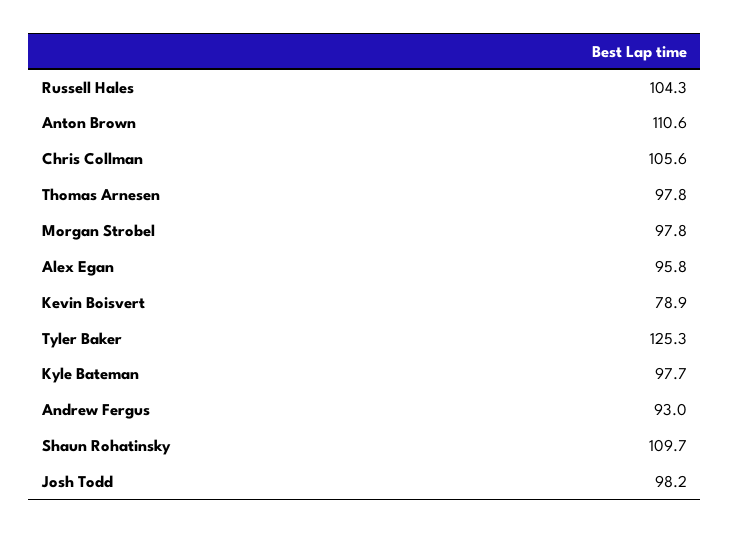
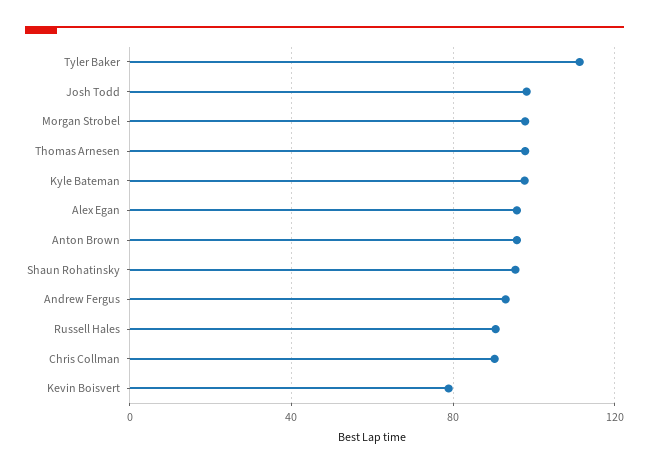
  {
-   "Russell Hales": 104.3,
+   "Russell Hales": 90,
-   "Anton Brown": 110.6,
+   "Anton Brown": 95,
-   "Chris Collman": 105.6,
+   "Chris Collman": 90,
    "Thomas Arnesen": 97.8,
    "Morgan Strobel": 97.8,
    "Alex Egan": 95.8,
    "Kevin Boisvert": 78.9,
-   "Tyler Baker": 125.3,
+   "Tyler Baker": 110,
    "Kyle Bateman": 97.7,
    "Andrew Fergus": 93,
-   "Shaun Rohatinsky": 109.7,
+   "Shaun Rohatinsky": 95,
    "Josh Todd": 98.2
  }

